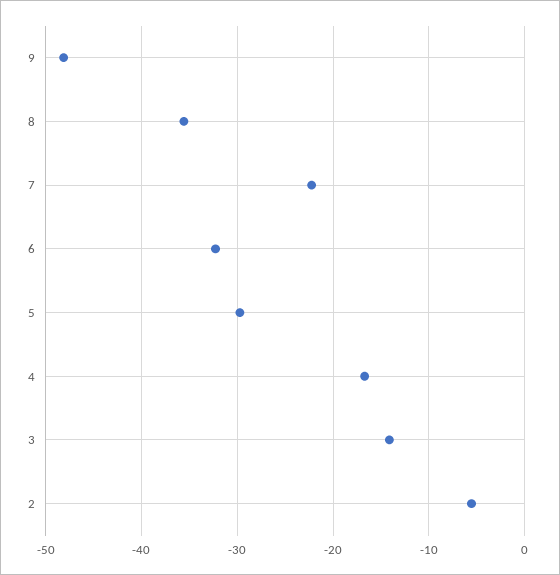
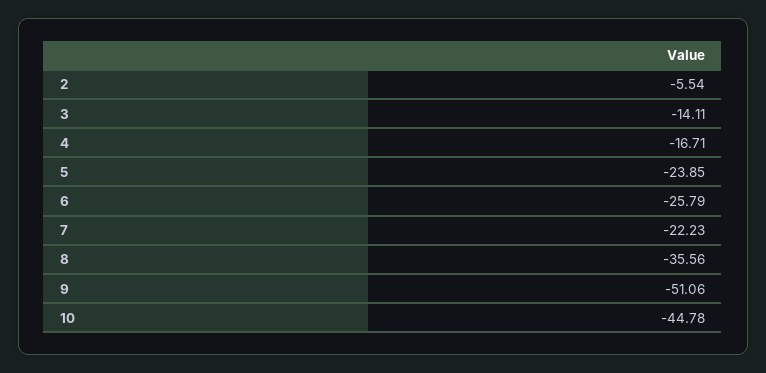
  {
-   "9": -48,
+   "9": -51.06,
    "8": -35.56,
    "7": -22.23,
-   "6": -32,
+   "6": -25.79,
-   "5": -30,
+   "5": -23.85,
    "4": -16.71,
    "3": -14.11,
-   "2": -5.54
+   "2": -5.54,
+   "10": -44.78
  }

